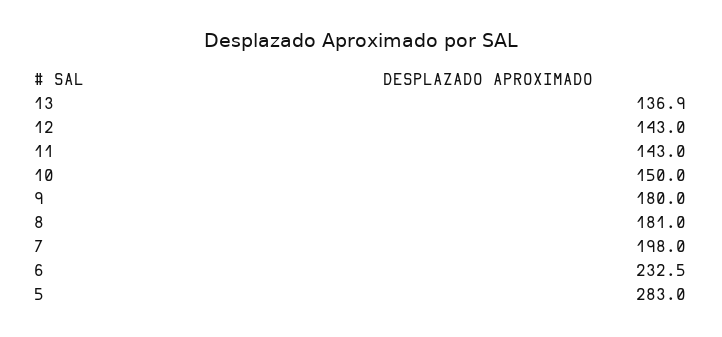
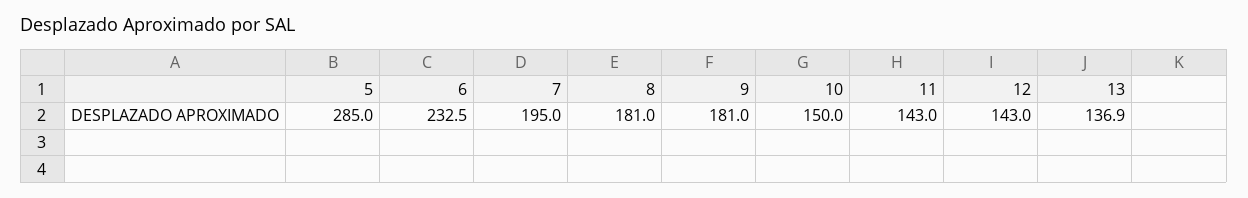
  {
    "13": 136.9,
    "12": 143,
    "11": 143,
    "10": 150,
-   "9": 180,
+   "9": 181,
    "8": 181,
-   "7": 198,
+   "7": 195,
    "6": 232.5,
-   "5": 283
+   "5": 285
  }

